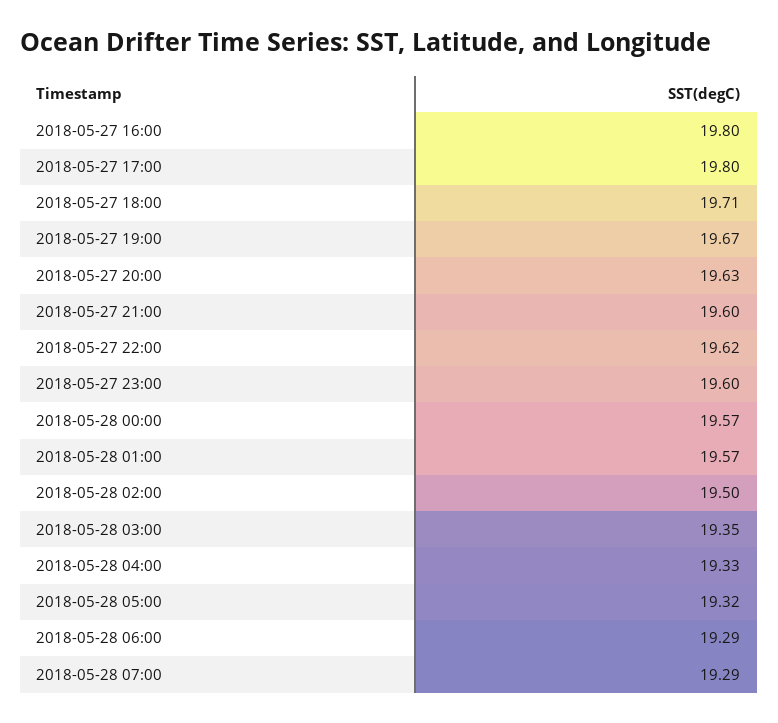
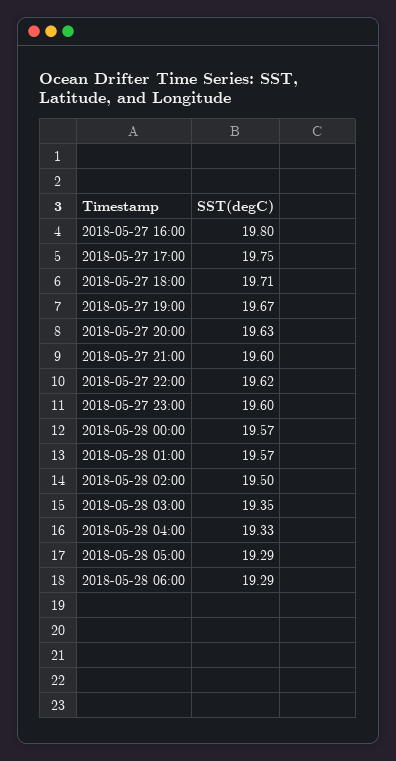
  {
    "2018-05-27 16:00": 19.8,
-   "2018-05-27 17:00": 19.8,
+   "2018-05-27 17:00": 19.75,
    "2018-05-27 18:00": 19.71,
    "2018-05-27 19:00": 19.67,
    "2018-05-27 20:00": 19.63,
    "2018-05-27 21:00": 19.6,
    "2018-05-27 22:00": 19.62,
    "2018-05-27 23:00": 19.6,
    "2018-05-28 00:00": 19.57,
    "2018-05-28 01:00": 19.57,
    "2018-05-28 02:00": 19.5,
    "2018-05-28 03:00": 19.35,
    "2018-05-28 04:00": 19.33,
-   "2018-05-28 05:00": 19.32,
+   "2018-05-28 05:00": 19.29,
-   "2018-05-28 06:00": 19.29,
+   "2018-05-28 06:00": 19.29
-   "2018-05-28 07:00": 19.29
  }

